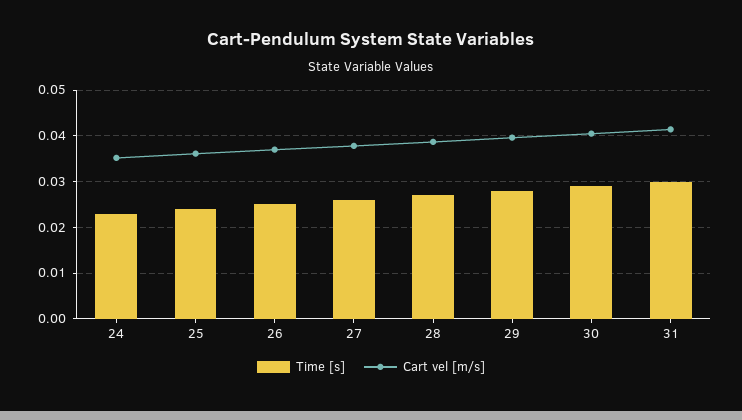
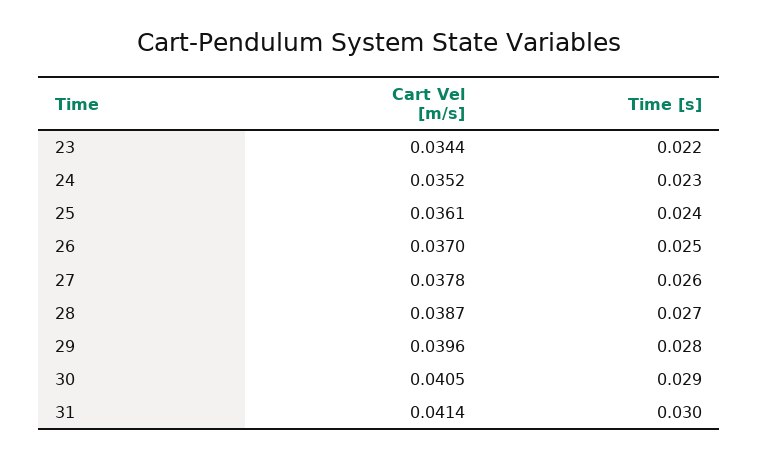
  {
    "Time [s]": {
      "24": 0.023,
      "25": 0.024,
      "26": 0.025,
      "27": 0.026,
      "28": 0.027,
      "29": 0.028,
      "30": 0.029,
-     "31": 0.03
+     "31": 0.03,
+     "23": 0.022
    },
    "Cart vel [m/s]": {
      "24": 0.0352,
      "25": 0.0361,
      "26": 0.037,
      "27": 0.0378,
      "28": 0.0387,
      "29": 0.0396,
      "30": 0.0405,
-     "31": 0.0414
+     "31": 0.0414,
+     "23": 0.0344
    }
  }

